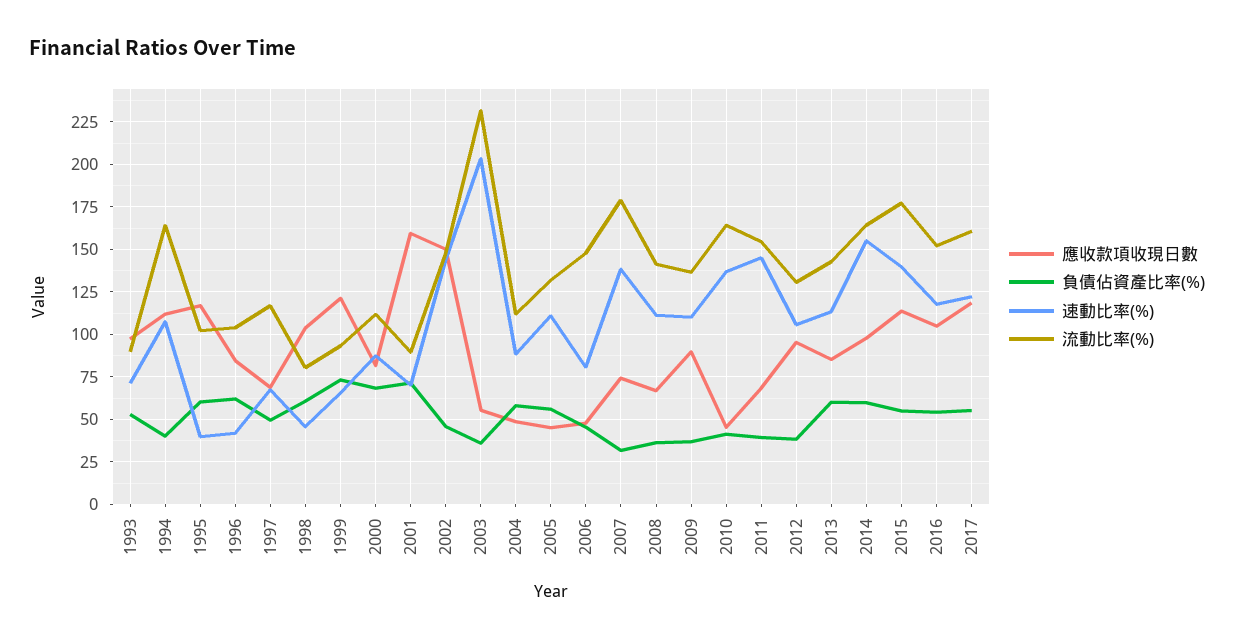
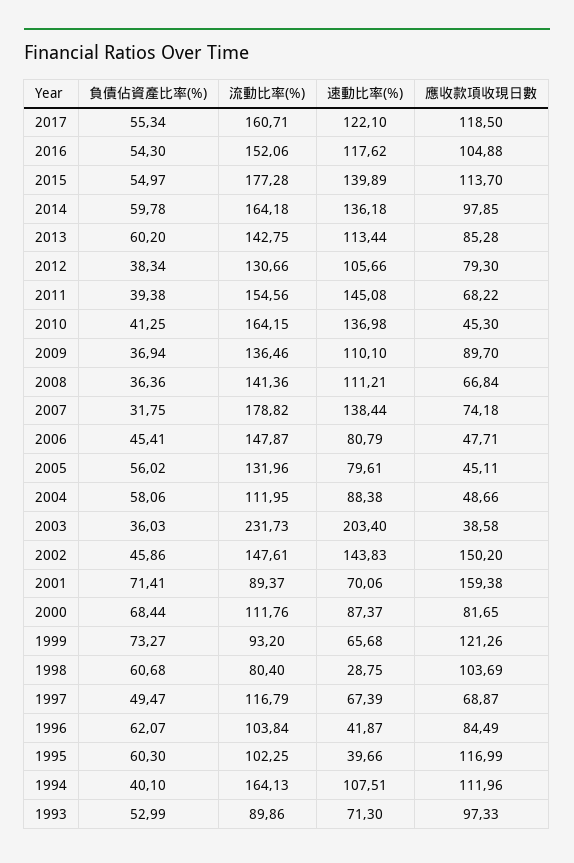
  {
    "應收款項收現日數": {
      "1993": 97.33,
      "1994": 111.96,
      "1995": 116.99,
      "1996": 84.49,
      "1997": 68.87,
      "1998": 103.69,
      "1999": 121.26,
      "2000": 81.65,
      "2001": 159.38,
      "2002": 150.2,
-     "2003": 55,
+     "2003": 38.58,
      "2004": 48.66,
      "2005": 45.11,
      "2006": 47.71,
      "2007": 74.18,
      "2008": 66.84,
      "2009": 89.7,
      "2010": 45.3,
      "2011": 68.22,
-     "2012": 95,
+     "2012": 79.3,
      "2013": 85.28,
      "2014": 97.85,
      "2015": 113.7,
      "2016": 104.88,
      "2017": 118.5
    },
    "負債佔資產比率(%)": {
      "1993": 52.99,
      "1994": 40.1,
      "1995": 60.3,
      "1996": 62.07,
      "1997": 49.47,
      "1998": 60.68,
      "1999": 73.27,
      "2000": 68.44,
      "2001": 71.41,
      "2002": 45.86,
      "2003": 36.03,
      "2004": 58.06,
      "2005": 56.02,
      "2006": 45.41,
      "2007": 31.75,
      "2008": 36.36,
      "2009": 36.94,
      "2010": 41.25,
      "2011": 39.38,
      "2012": 38.34,
      "2013": 60.2,
      "2014": 59.78,
      "2015": 54.97,
      "2016": 54.3,
      "2017": 55.34
    },
    "速動比率(%)": {
      "1993": 71.3,
      "1994": 107.51,
      "1995": 39.66,
      "1996": 41.87,
      "1997": 67.39,
-     "1998": 45,
+     "1998": 28.75,
      "1999": 65.68,
      "2000": 87.37,
      "2001": 70.06,
      "2002": 143.83,
      "2003": 203.4,
      "2004": 88.38,
-     "2005": 110,
+     "2005": 79.61,
      "2006": 80.79,
      "2007": 138.44,
      "2008": 111.21,
      "2009": 110.1,
      "2010": 136.98,
      "2011": 145.08,
      "2012": 105.66,
      "2013": 113.44,
-     "2014": 155,
+     "2014": 136.18,
      "2015": 139.89,
      "2016": 117.62,
      "2017": 122.1
    },
    "流動比率(%)": {
      "1993": 89.86,
      "1994": 164.13,
      "1995": 102.25,
      "1996": 103.84,
      "1997": 116.79,
      "1998": 80.4,
      "1999": 93.2,
      "2000": 111.76,
      "2001": 89.37,
      "2002": 147.61,
      "2003": 231.73,
      "2004": 111.95,
      "2005": 131.96,
      "2006": 147.87,
      "2007": 178.82,
      "2008": 141.36,
      "2009": 136.46,
      "2010": 164.15,
      "2011": 154.56,
      "2012": 130.66,
      "2013": 142.75,
      "2014": 164.18,
      "2015": 177.28,
      "2016": 152.06,
      "2017": 160.71
    }
  }

